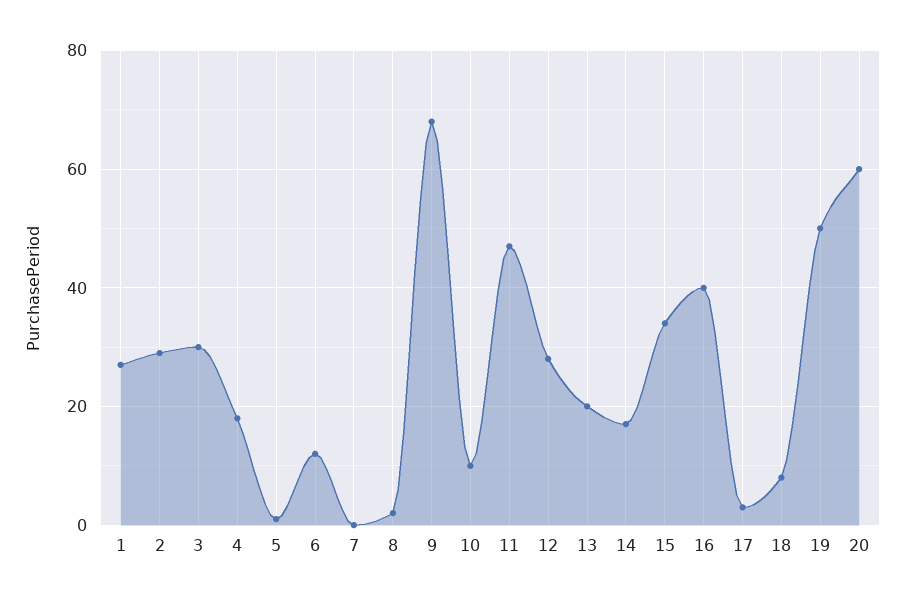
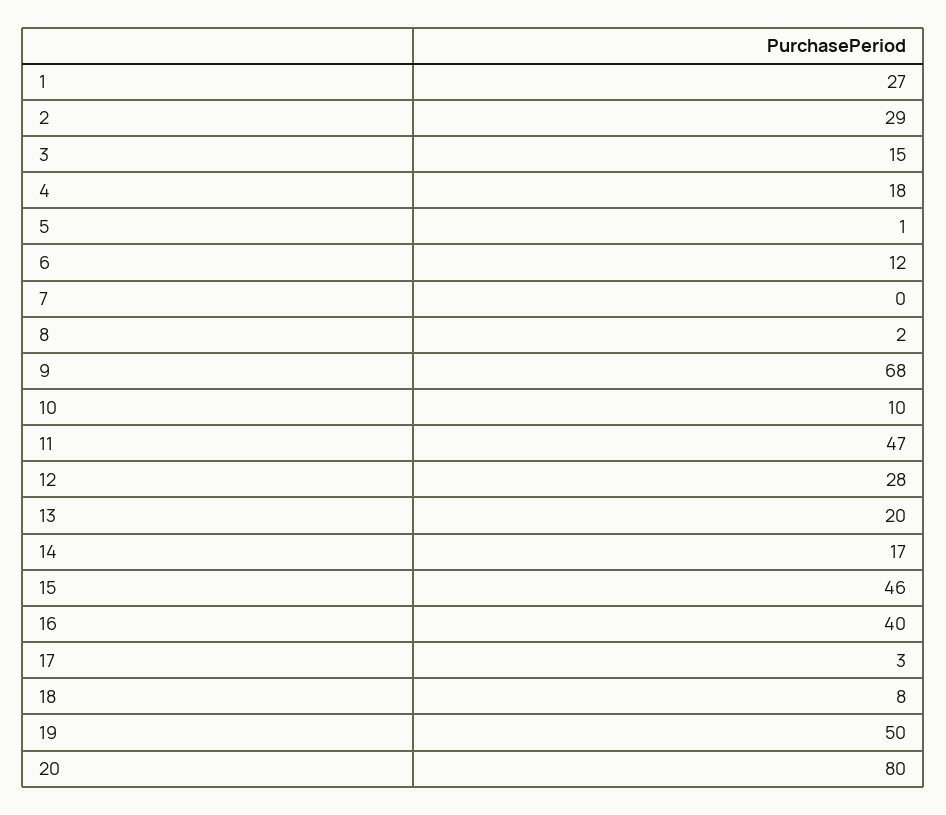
  {
    "1": 27,
    "2": 29,
-   "3": 30,
+   "3": 15,
    "4": 18,
    "5": 1,
    "6": 12,
    "7": 0,
    "8": 2,
    "9": 68,
    "10": 10,
    "11": 47,
    "12": 28,
    "13": 20,
    "14": 17,
-   "15": 35,
+   "15": 46,
    "16": 40,
    "17": 3,
    "18": 8,
    "19": 50,
-   "20": 60
+   "20": 80
  }

